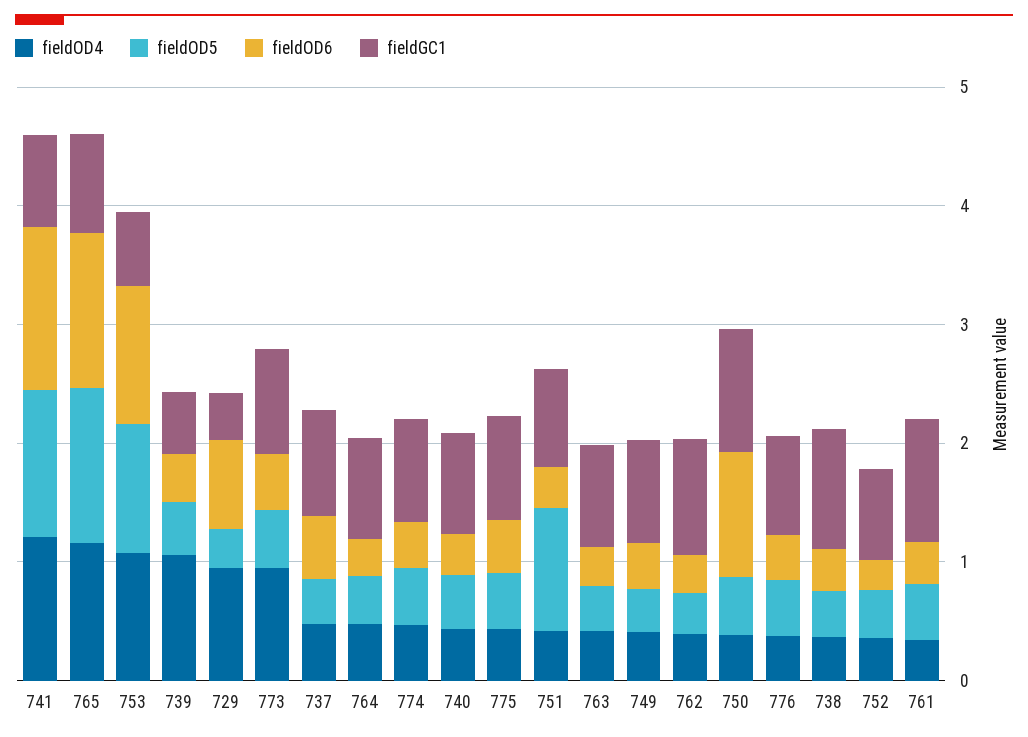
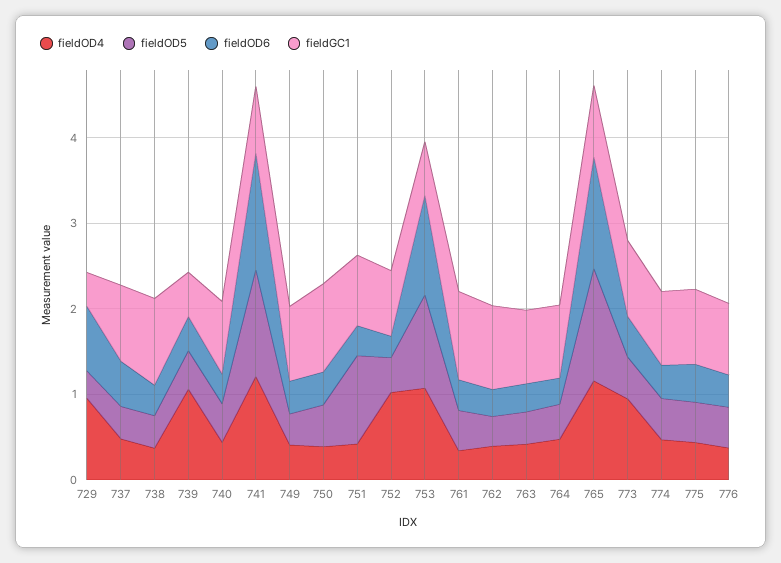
  {
    "fieldOD4": {
      "741": 1.2,
      "765": 1.2,
      "753": 1,
      "739": 1,
      "729": 1,
      "773": 1,
      "737": 0.4,
      "764": 0.4,
      "774": 0.4,
      "740": 0.4,
      "775": 0.4,
      "751": 0.4,
      "763": 0.4,
      "749": 0.4,
      "762": 0.4,
      "750": 0.4,
      "776": 0.4,
      "738": 0.4,
-     "752": 0.4,
+     "752": 1,
      "761": 0.4
    },
    "fieldOD5": {
      "741": 1.2,
      "765": 1.4,
      "753": 1,
      "739": 0.4,
      "729": 0.4,
      "773": 0.4,
      "737": 0.4,
      "764": 0.4,
      "774": 0.4,
      "740": 0.4,
      "775": 0.4,
      "751": 1,
      "763": 0.4,
      "749": 0.4,
      "762": 0.4,
      "750": 0.4,
      "776": 0.4,
      "738": 0.4,
      "752": 0.4,
      "761": 0.4
    },
    "fieldOD6": {
      "741": 1.4,
      "765": 1.4,
      "753": 1.2,
      "739": 0.4,
      "729": 0.8,
      "773": 0.4,
      "737": 0.6,
      "764": 0.4,
      "774": 0.4,
      "740": 0.4,
      "775": 0.4,
      "751": 0.4,
      "763": 0.4,
      "749": 0.4,
      "762": 0.4,
-     "750": 1,
+     "750": 0.4,
      "776": 0.4,
      "738": 0.4,
      "752": 0.2,
      "761": 0.4
    },
    "fieldGC1": {
      "741": 0.8,
      "765": 0.8,
      "753": 0.6,
      "739": 0.6,
      "729": 0.4,
      "773": 0.8,
      "737": 0.8,
      "764": 0.8,
      "774": 0.8,
      "740": 0.8,
      "775": 0.8,
      "751": 0.8,
      "763": 0.8,
      "749": 0.8,
      "762": 1,
      "750": 1,
      "776": 0.8,
      "738": 1,
      "752": 0.8,
      "761": 1
    }
  }

